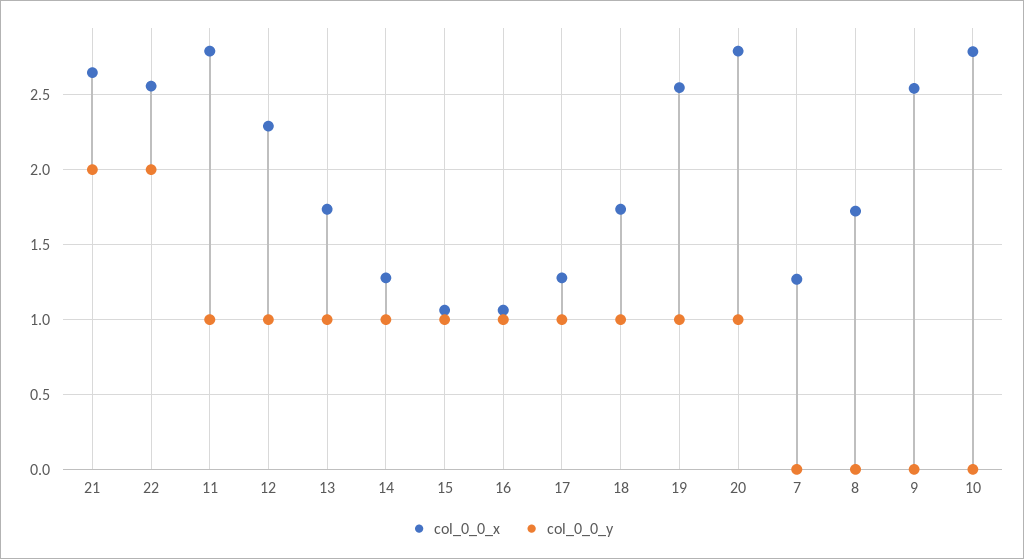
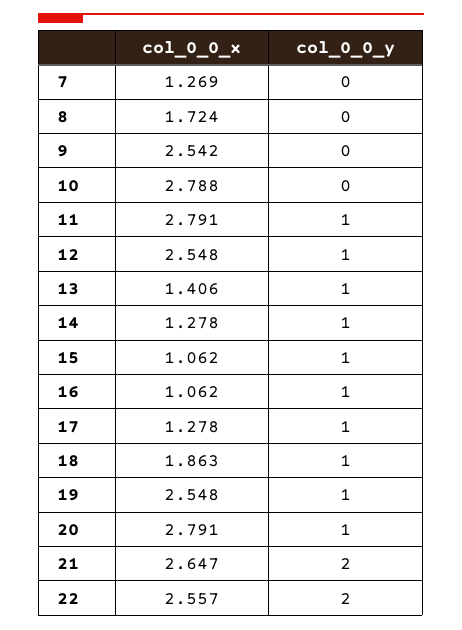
  {
    "col_0_0_x": {
      "21": 2.647,
      "22": 2.557,
      "11": 2.791,
-     "12": 2.3,
+     "12": 2.548,
-     "13": 1.75,
+     "13": 1.406,
      "14": 1.278,
      "15": 1.062,
      "16": 1.062,
      "17": 1.278,
-     "18": 1.75,
+     "18": 1.863,
      "19": 2.548,
      "20": 2.791,
      "7": 1.269,
      "8": 1.724,
      "9": 2.542,
      "10": 2.788
    },
    "col_0_0_y": {
      "21": 2,
      "22": 2,
      "11": 1,
      "12": 1,
      "13": 1,
      "14": 1,
      "15": 1,
      "16": 1,
      "17": 1,
      "18": 1,
      "19": 1,
      "20": 1,
      "7": 0,
      "8": 0,
      "9": 0,
      "10": 0
    }
  }

